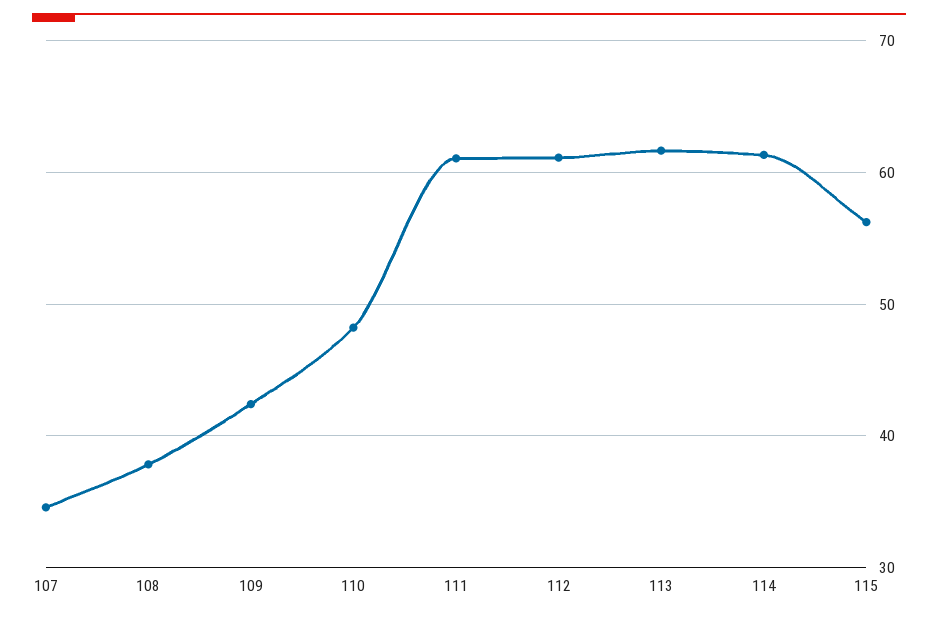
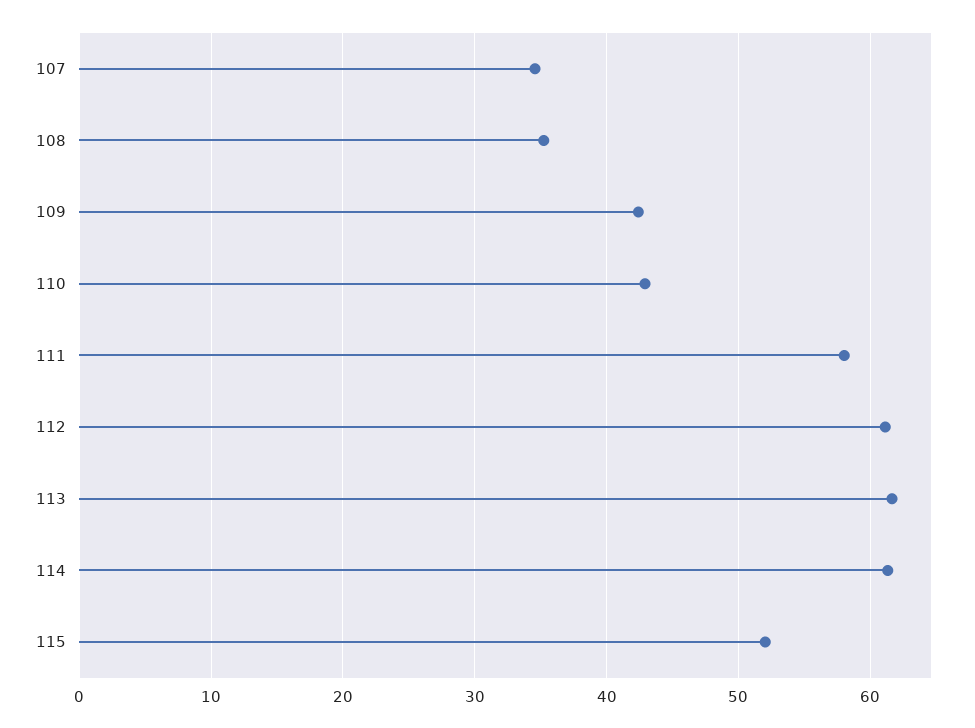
  {
    "107": 35,
-   "108": 38,
+   "108": 35,
    "109": 42,
-   "110": 48,
+   "110": 43,
-   "111": 61,
+   "111": 58,
    "112": 61,
    "113": 62,
    "114": 61,
-   "115": 56
+   "115": 52
  }

